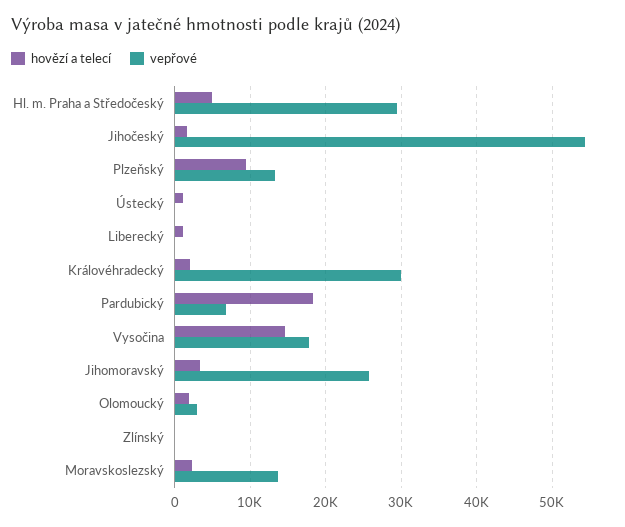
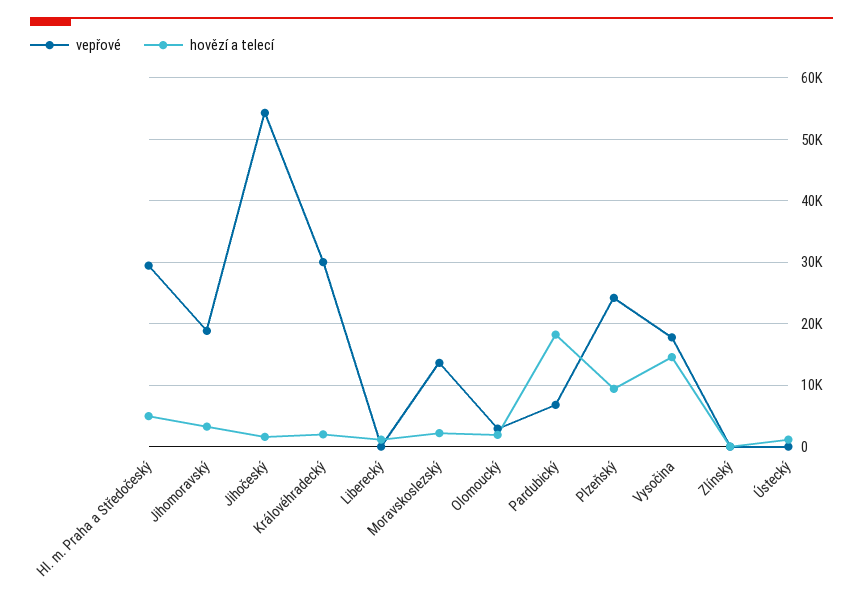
  {
    "hovězí a telecí": {
      "Hl. m. Praha a Středočeský": 5000,
      "Jihočeský": 2000,
      "Plzeňský": 9000,
      "Ústecký": 1000,
      "Liberecký": 1000,
      "Královéhradecký": 2000,
      "Pardubický": 18000,
      "Vysočina": 15000,
      "Jihomoravský": 3000,
      "Olomoucký": 2000,
      "Zlínský": 0,
      "Moravskoslezský": 2000
    },
    "vepřové": {
      "Hl. m. Praha a Středočeský": 29000,
      "Jihočeský": 54000,
-     "Plzeňský": 13000,
+     "Plzeňský": 24000,
      "Ústecký": 0,
      "Liberecký": 0,
      "Královéhradecký": 30000,
      "Pardubický": 7000,
      "Vysočina": 18000,
-     "Jihomoravský": 26000,
+     "Jihomoravský": 19000,
      "Olomoucký": 3000,
      "Zlínský": 0,
      "Moravskoslezský": 14000
    }
  }

